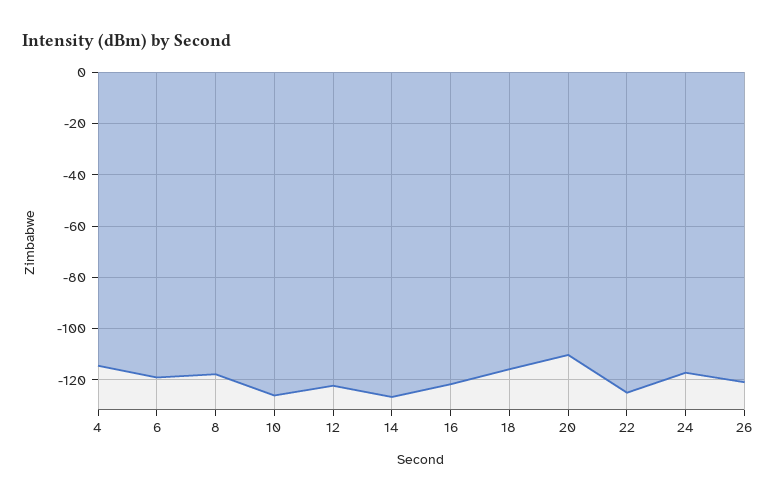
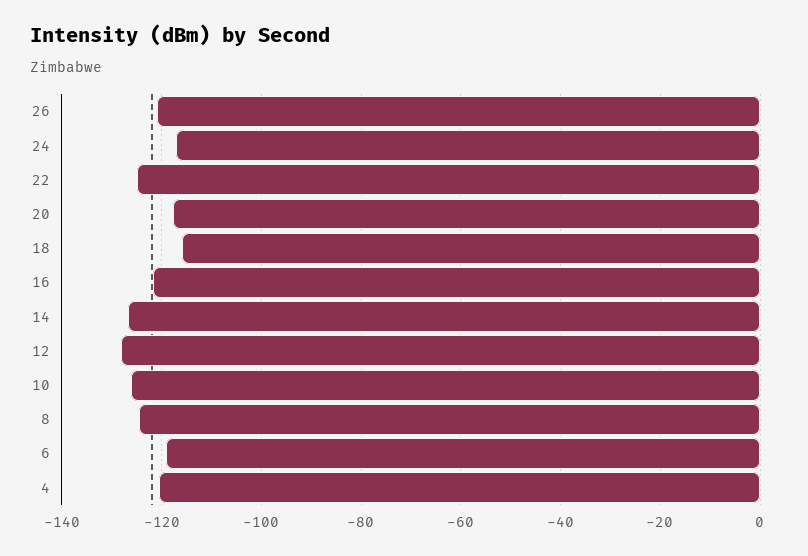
  {
-   "4": -115,
+   "4": -120,
    "6": -120,
-   "8": -117.5,
+   "8": -124,
    "10": -126,
-   "12": -122.5,
+   "12": -128,
    "14": -126,
    "16": -122,
    "18": -116,
-   "20": -110,
+   "20": -118,
    "22": -126,
    "24": -118,
    "26": -120
  }

